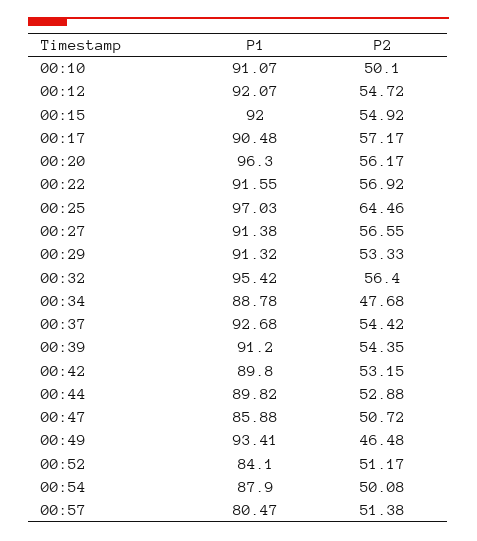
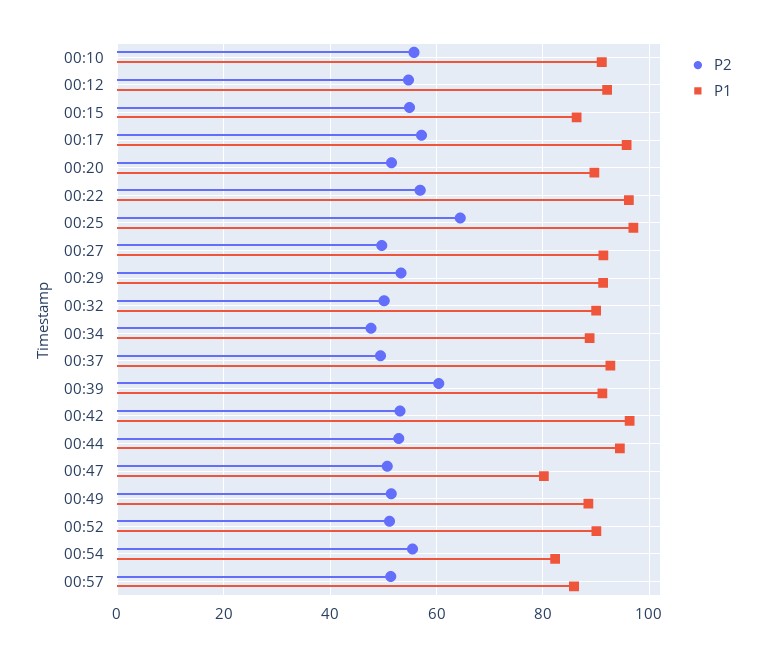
  {
    "P1": {
      "00:10": 91.07,
      "00:12": 92.07,
-     "00:15": 92,
+     "00:15": 86,
-     "00:17": 90.48,
+     "00:17": 96,
-     "00:20": 96.3,
+     "00:20": 90,
-     "00:22": 91.55,
+     "00:22": 96,
      "00:25": 97.03,
      "00:27": 91.38,
      "00:29": 91.32,
-     "00:32": 95.42,
+     "00:32": 90,
      "00:34": 88.78,
      "00:37": 92.68,
      "00:39": 91.2,
-     "00:42": 89.8,
+     "00:42": 96,
-     "00:44": 89.82,
+     "00:44": 94,
-     "00:47": 85.88,
+     "00:47": 80,
-     "00:49": 93.41,
+     "00:49": 88,
-     "00:52": 84.1,
+     "00:52": 90,
-     "00:54": 87.9,
+     "00:54": 82,
-     "00:57": 80.47
+     "00:57": 86
    },
    "P2": {
-     "00:10": 50.1,
+     "00:10": 56,
      "00:12": 54.72,
      "00:15": 54.92,
      "00:17": 57.17,
-     "00:20": 56.17,
+     "00:20": 52,
      "00:22": 56.92,
      "00:25": 64.46,
-     "00:27": 56.55,
+     "00:27": 50,
      "00:29": 53.33,
-     "00:32": 56.4,
+     "00:32": 50,
      "00:34": 47.68,
-     "00:37": 54.42,
+     "00:37": 50,
-     "00:39": 54.35,
+     "00:39": 60,
      "00:42": 53.15,
      "00:44": 52.88,
      "00:47": 50.72,
-     "00:49": 46.48,
+     "00:49": 52,
      "00:52": 51.17,
-     "00:54": 50.08,
+     "00:54": 56,
      "00:57": 51.38
    }
  }

